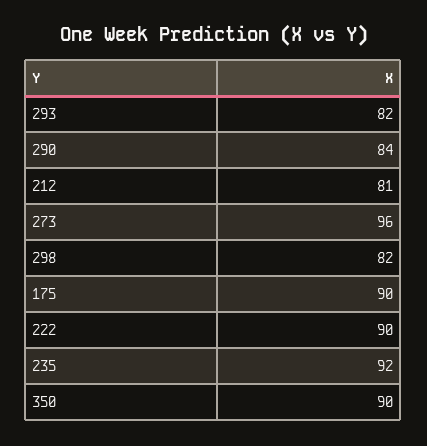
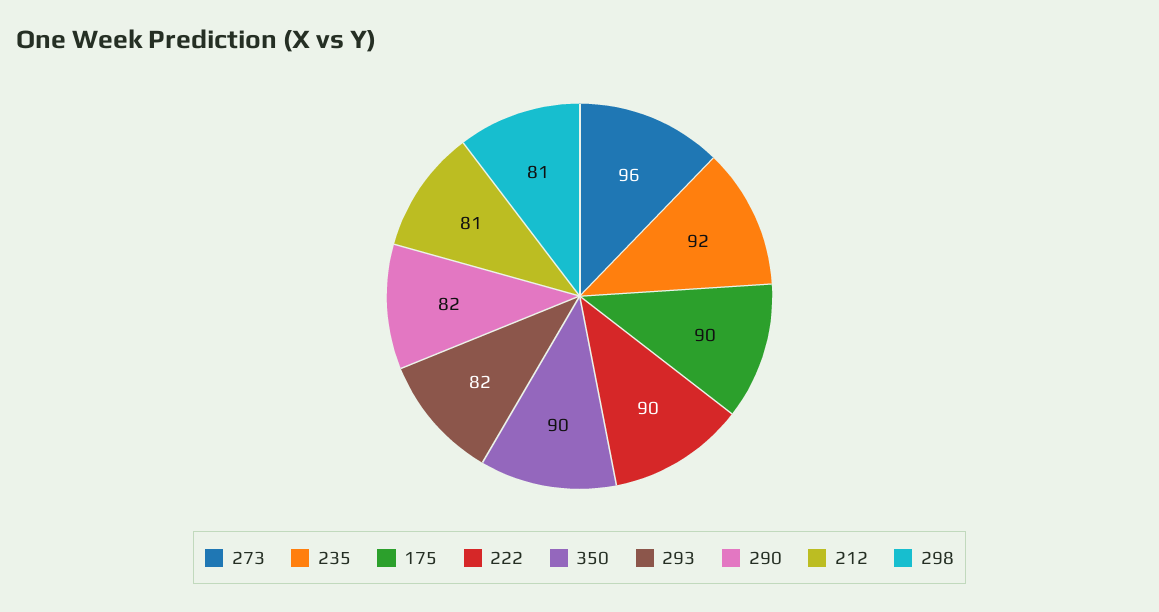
  {
    "293": 82,
-   "290": 84,
+   "290": 82,
    "212": 81,
    "273": 96,
-   "298": 82,
+   "298": 81,
    "175": 90,
    "222": 90,
    "235": 92,
    "350": 90
  }

